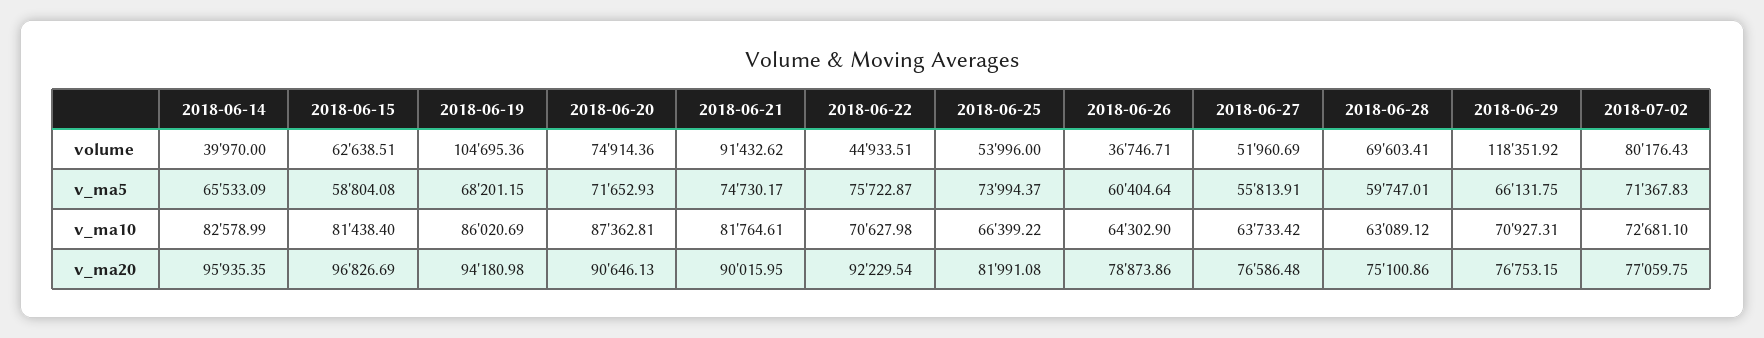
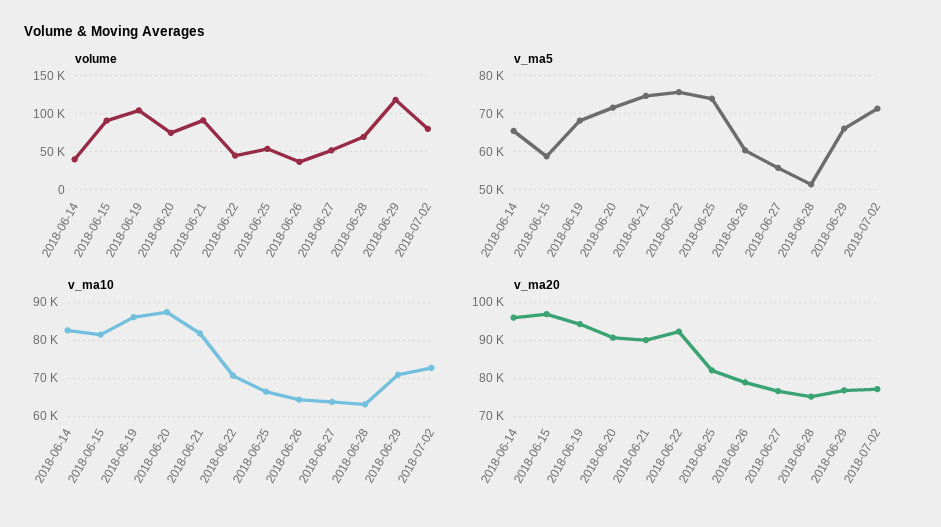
  {
    "volume": {
      "2018-06-14": 39970,
-     "2018-06-15": 62638.51,
+     "2018-06-15": 90000,
      "2018-06-19": 104695.36,
      "2018-06-20": 74914.36,
      "2018-06-21": 91432.62,
      "2018-06-22": 44933.51,
      "2018-06-25": 53996,
      "2018-06-26": 36746.71,
      "2018-06-27": 51960.69,
      "2018-06-28": 69603.41,
      "2018-06-29": 118351.92,
      "2018-07-02": 80176.43
    },
    "v_ma5": {
      "2018-06-14": 65533.09,
      "2018-06-15": 58804.08,
      "2018-06-19": 68201.15,
      "2018-06-20": 71652.93,
      "2018-06-21": 74730.17,
      "2018-06-22": 75722.87,
      "2018-06-25": 73994.37,
      "2018-06-26": 60404.64,
      "2018-06-27": 55813.91,
-     "2018-06-28": 59747.01,
+     "2018-06-28": 52000,
      "2018-06-29": 66131.75,
      "2018-07-02": 71367.83
    },
    "v_ma10": {
      "2018-06-14": 82578.99,
      "2018-06-15": 81438.4,
      "2018-06-19": 86020.69,
      "2018-06-20": 87362.81,
      "2018-06-21": 81764.61,
      "2018-06-22": 70627.98,
      "2018-06-25": 66399.22,
      "2018-06-26": 64302.9,
      "2018-06-27": 63733.42,
      "2018-06-28": 63089.12,
      "2018-06-29": 70927.31,
      "2018-07-02": 72681.1
    },
    "v_ma20": {
      "2018-06-14": 95935.35,
      "2018-06-15": 96826.69,
      "2018-06-19": 94180.98,
      "2018-06-20": 90646.13,
      "2018-06-21": 90015.95,
      "2018-06-22": 92229.54,
      "2018-06-25": 81991.08,
      "2018-06-26": 78873.86,
      "2018-06-27": 76586.48,
      "2018-06-28": 75100.86,
      "2018-06-29": 76753.15,
      "2018-07-02": 77059.75
    }
  }

